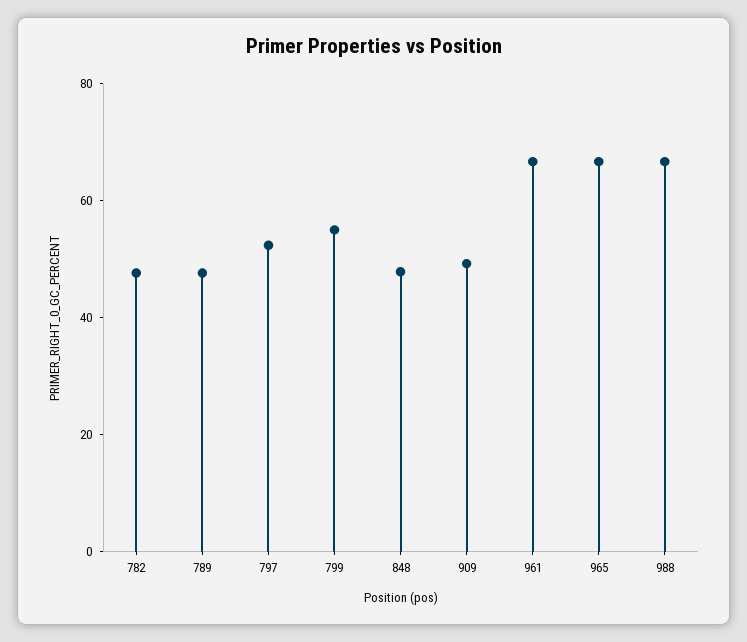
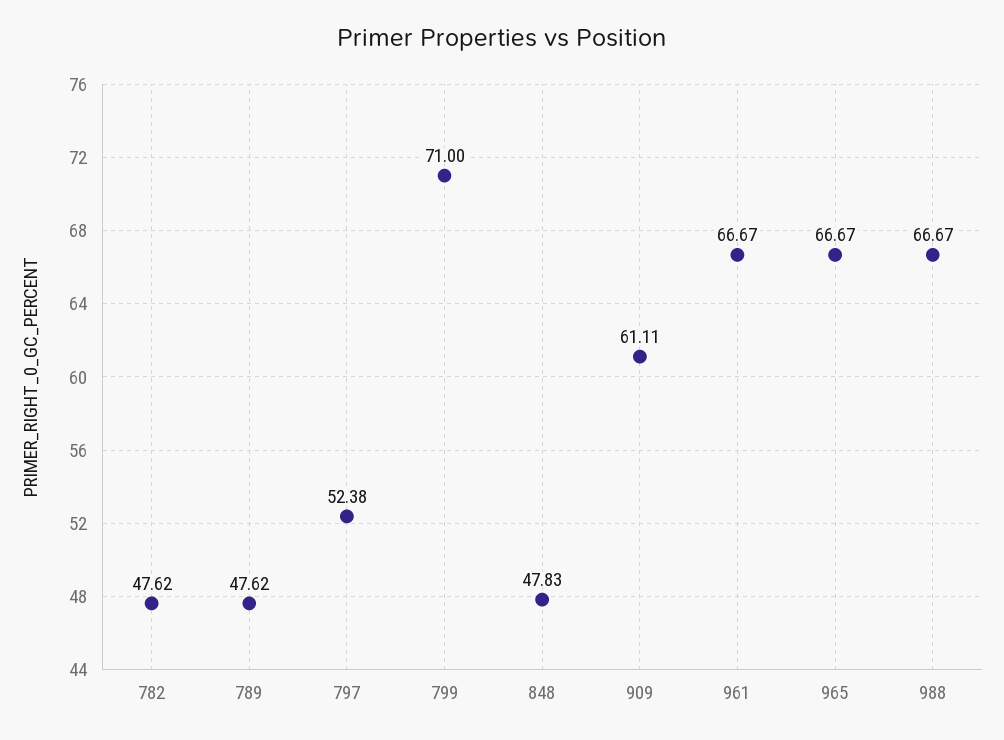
  {
    "782": 47.62,
    "789": 47.62,
    "797": 52.38,
-   "799": 55,
+   "799": 71,
    "848": 47.83,
-   "909": 50,
+   "909": 61.11,
    "961": 66.67,
    "965": 66.67,
    "988": 66.67
  }

